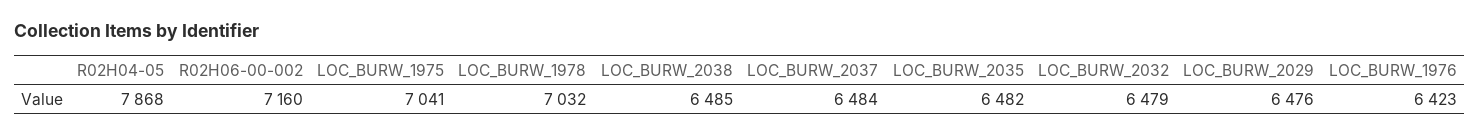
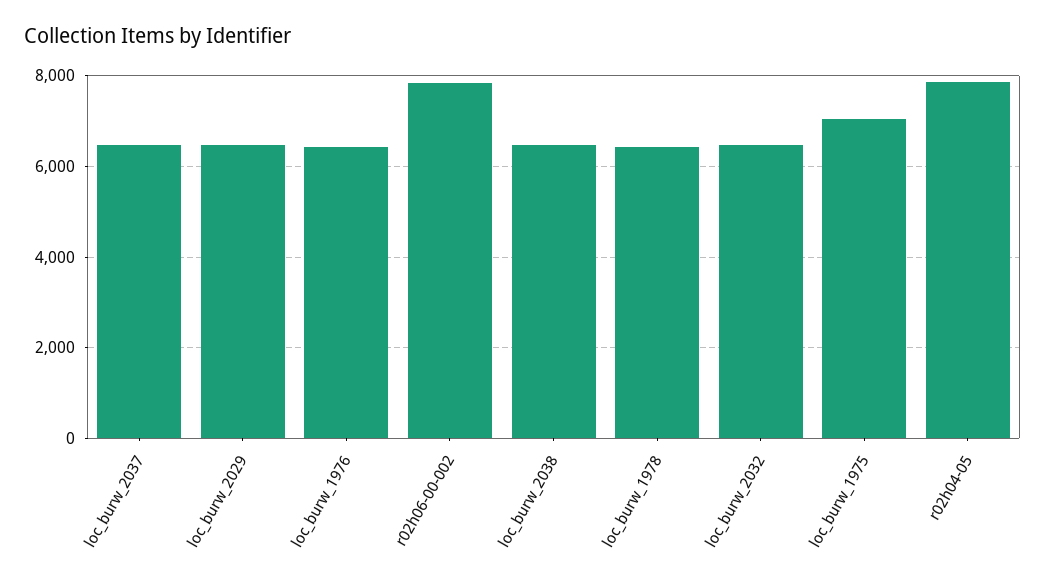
  {
    "R02H04-05": 7868,
-   "R02H06-00-002": 7160,
+   "R02H06-00-002": 7800,
    "LOC_BURW_1975": 7041,
-   "LOC_BURW_1978": 7032,
+   "LOC_BURW_1978": 6400,
    "LOC_BURW_2038": 6485,
    "LOC_BURW_2037": 6484,
-   "LOC_BURW_2035": 6482,
    "LOC_BURW_2032": 6479,
    "LOC_BURW_2029": 6476,
    "LOC_BURW_1976": 6423
  }

